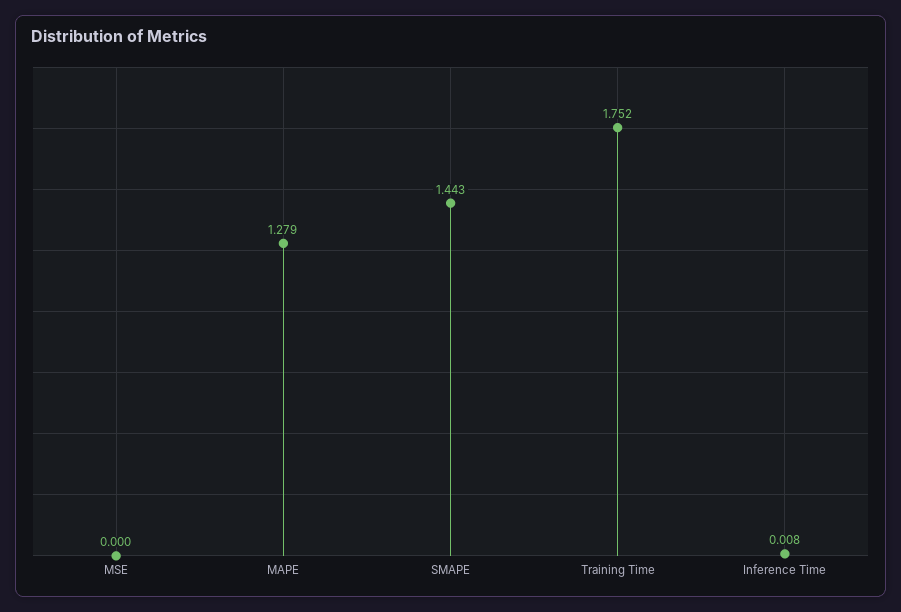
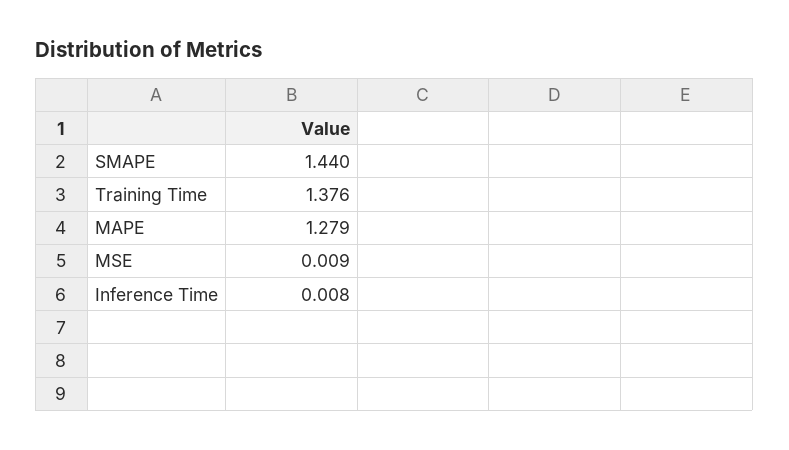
  {
-   "MSE": 0,
+   "MSE": 0.009,
    "MAPE": 1.279,
-   "SMAPE": 1.443,
+   "SMAPE": 1.44,
-   "Training Time": 1.752,
+   "Training Time": 1.376,
    "Inference Time": 0.008
  }

